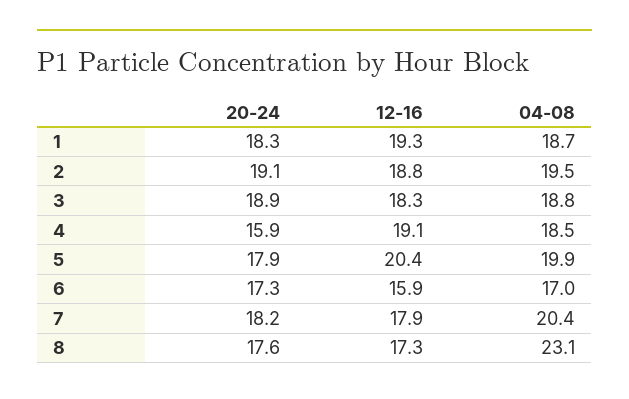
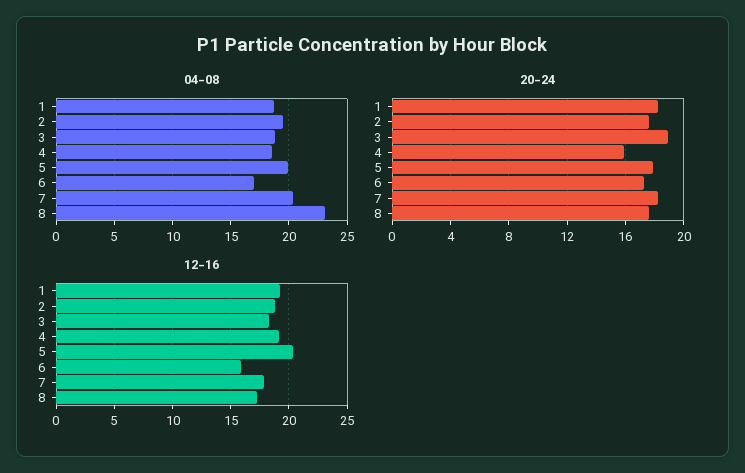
  {
    "20-24": {
      "1": 18.3,
-     "2": 19.1,
+     "2": 17.5,
      "3": 18.9,
      "4": 15.9,
      "5": 17.9,
      "6": 17.3,
      "7": 18.2,
      "8": 17.6
    },
    "12-16": {
      "1": 19.3,
      "2": 18.8,
      "3": 18.3,
      "4": 19.1,
      "5": 20.4,
      "6": 15.9,
      "7": 17.9,
      "8": 17.3
    },
    "04-08": {
      "1": 18.7,
      "2": 19.5,
      "3": 18.8,
      "4": 18.5,
      "5": 19.9,
      "6": 17,
      "7": 20.4,
      "8": 23.1
    }
  }

